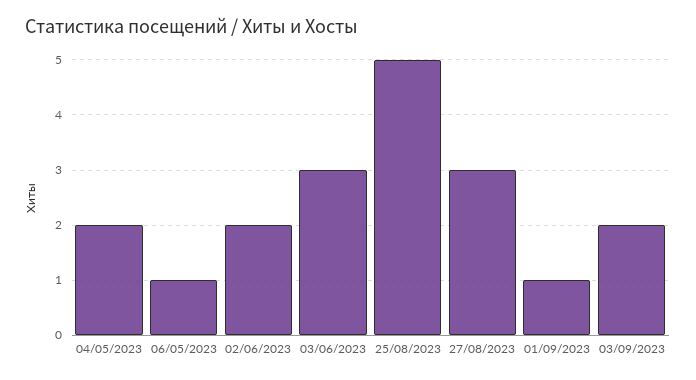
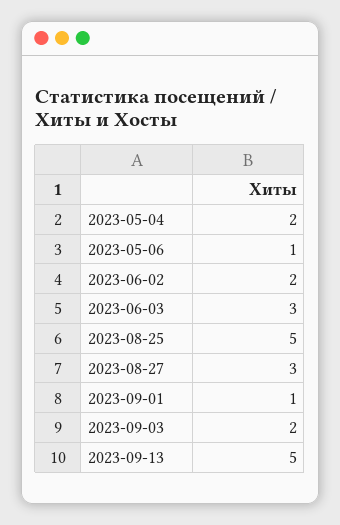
  {
    "04/05/2023": 2,
    "06/05/2023": 1,
    "02/06/2023": 2,
    "03/06/2023": 3,
    "25/08/2023": 5,
    "27/08/2023": 3,
    "01/09/2023": 1,
-   "03/09/2023": 2
+   "03/09/2023": 2,
+   "2023-09-13": 5
  }

